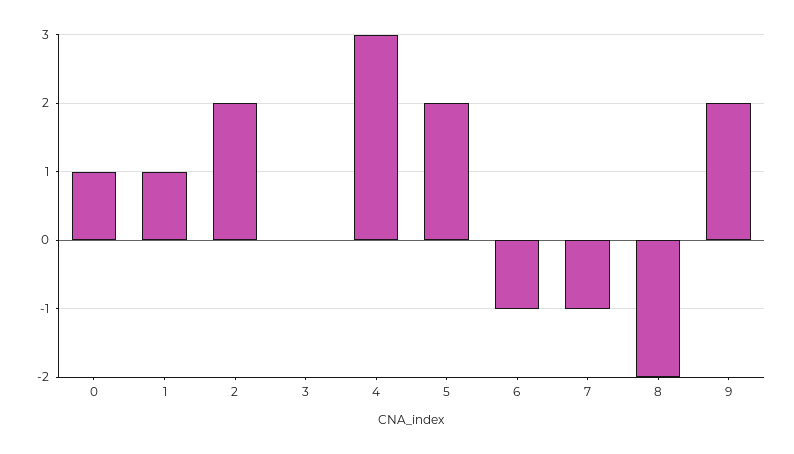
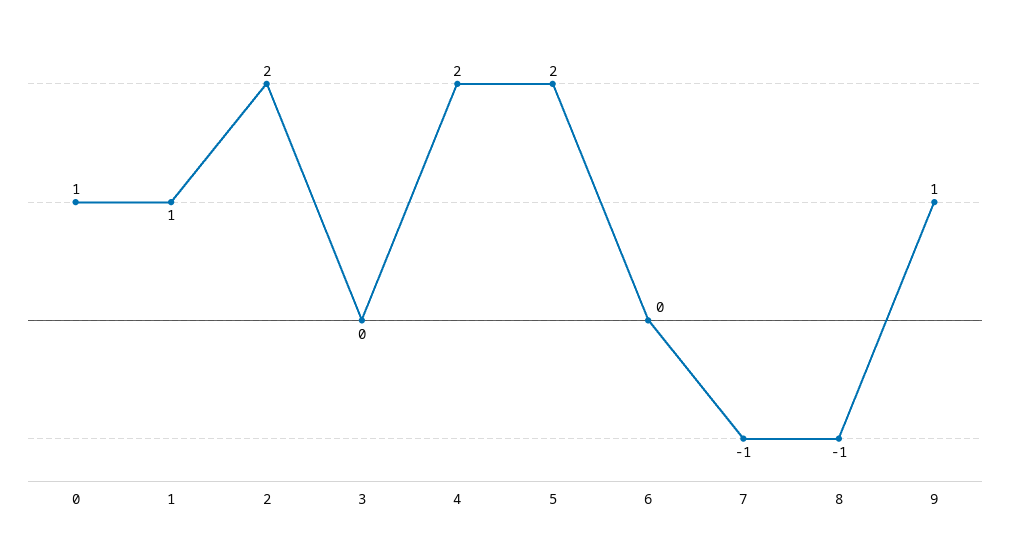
  {
    "0": 1,
    "1": 1,
    "2": 2,
    "3": 0,
-   "4": 3,
+   "4": 2,
    "5": 2,
-   "6": -1,
+   "6": 0,
    "7": -1,
-   "8": -2,
+   "8": -1,
-   "9": 2
+   "9": 1
  }

